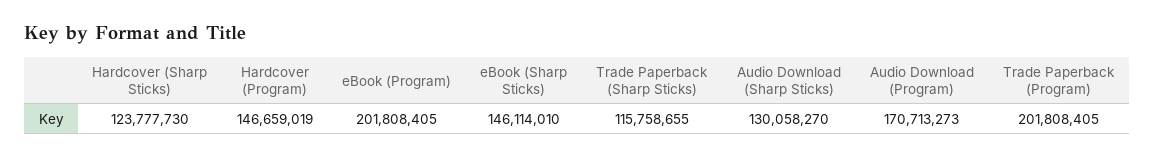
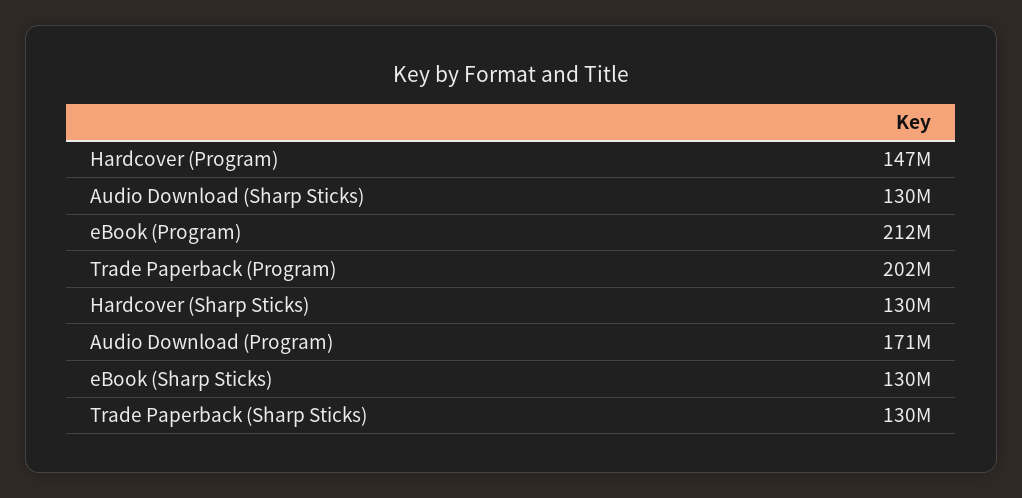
  {
-   "Hardcover (Sharp Sticks)": 123777730,
+   "Hardcover (Sharp Sticks)": 130000000,
    "Hardcover (Program)": 146659019,
-   "eBook (Program)": 201808405,
+   "eBook (Program)": 212000000,
-   "eBook (Sharp Sticks)": 146114010,
+   "eBook (Sharp Sticks)": 130000000,
-   "Trade Paperback (Sharp Sticks)": 115758655,
+   "Trade Paperback (Sharp Sticks)": 130000000,
    "Audio Download (Sharp Sticks)": 130058270,
    "Audio Download (Program)": 170713273,
    "Trade Paperback (Program)": 201808405
  }

